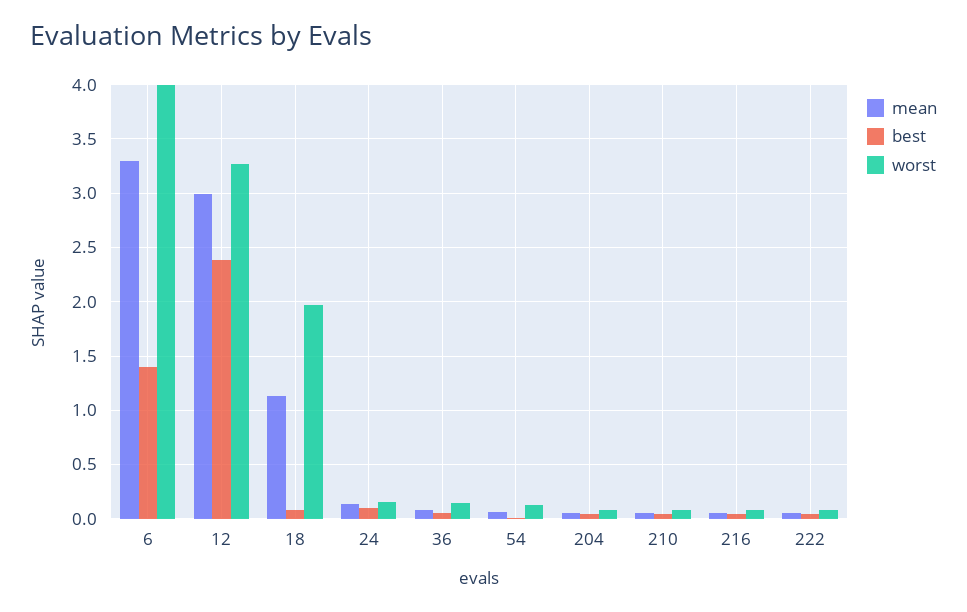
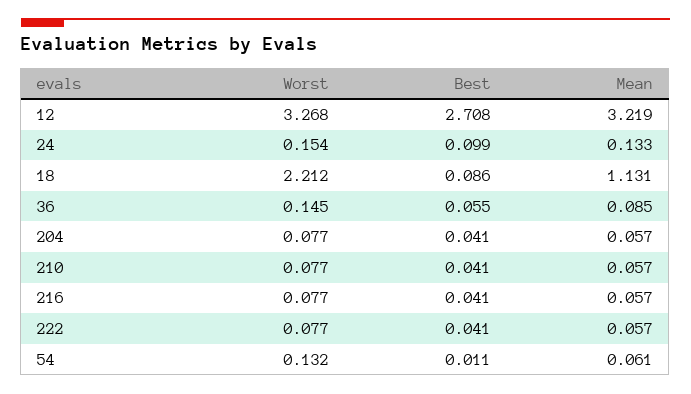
  {
    "mean": {
-     "6": 3.3,
-     "12": 3,
+     "12": 3.219,
      "18": 1.131,
      "24": 0.133,
      "36": 0.085,
      "54": 0.061,
      "204": 0.057,
      "210": 0.057,
      "216": 0.057,
      "222": 0.057
    },
    "best": {
-     "6": 1.4,
-     "12": 2.4,
+     "12": 2.708,
      "18": 0.086,
      "24": 0.099,
      "36": 0.055,
      "54": 0.011,
      "204": 0.041,
      "210": 0.041,
      "216": 0.041,
      "222": 0.041
    },
    "worst": {
-     "6": 4,
      "12": 3.268,
-     "18": 2,
+     "18": 2.212,
      "24": 0.154,
      "36": 0.145,
      "54": 0.132,
      "204": 0.077,
      "210": 0.077,
      "216": 0.077,
      "222": 0.077
    }
  }

